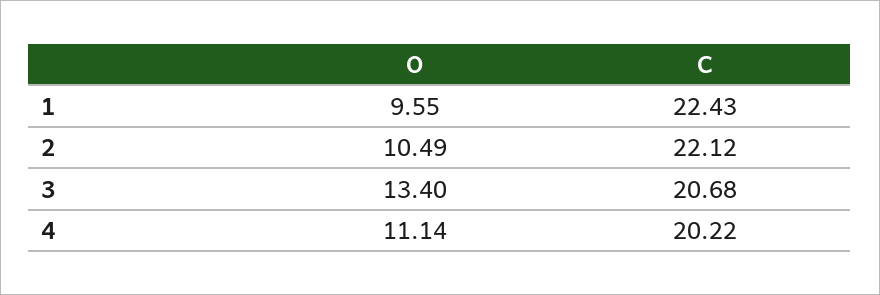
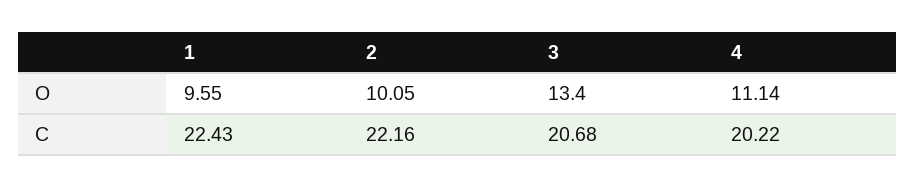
  {
    "O": {
      "1": 9.55,
-     "2": 10.49,
+     "2": 10.05,
      "3": 13.4,
      "4": 11.14
    },
    "C": {
      "1": 22.43,
-     "2": 22.12,
+     "2": 22.16,
      "3": 20.68,
      "4": 20.22
    }
  }

